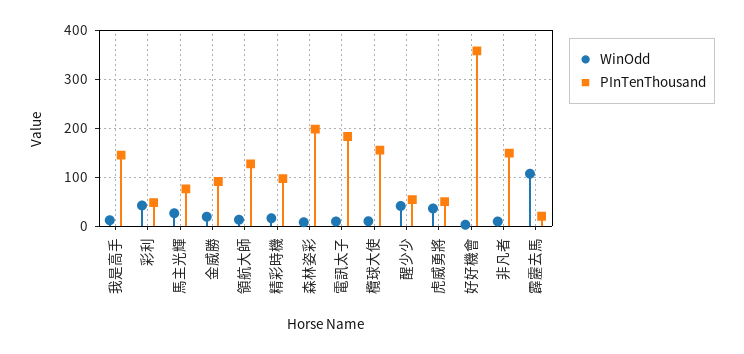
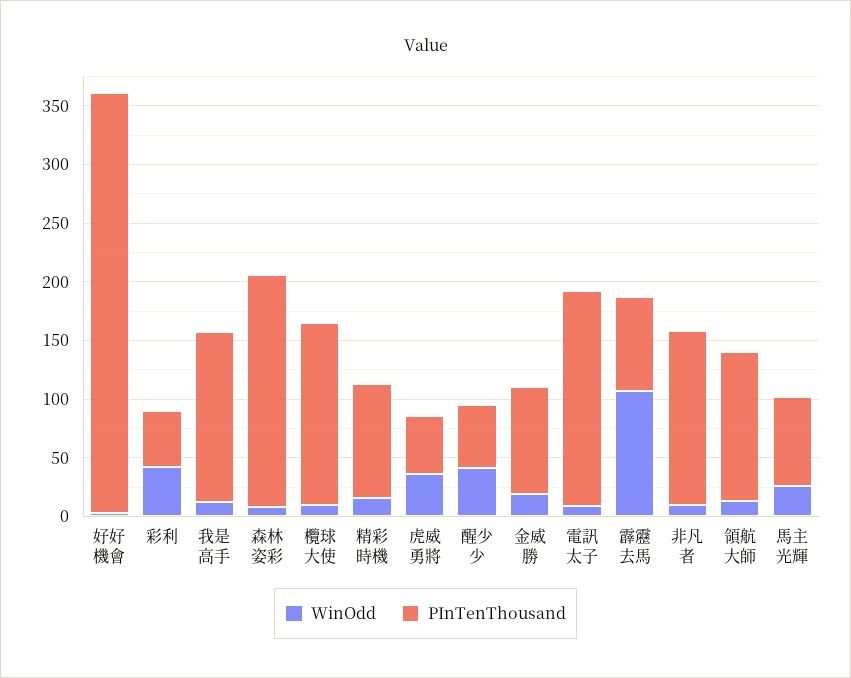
  {
    "WinOdd": {
      "我是高手": 10,
      "彩利": 40,
      "馬主光輝": 30,
      "金威勝": 20,
      "領航大師": 10,
      "精彩時機": 20,
      "森林姿彩": 10,
      "電訊太子": 10,
      "欖球大使": 10,
      "醒少少": 40,
      "虎威勇將": 40,
      "好好機會": 0,
      "非凡者": 10,
      "霹靂去馬": 110
    },
    "PInTenThousand": {
      "我是高手": 150,
      "彩利": 50,
      "馬主光輝": 80,
      "金威勝": 90,
      "領航大師": 130,
      "精彩時機": 100,
      "森林姿彩": 200,
      "電訊太子": 180,
      "欖球大使": 160,
      "醒少少": 50,
      "虎威勇將": 50,
      "好好機會": 360,
      "非凡者": 150,
-     "霹靂去馬": 20
+     "霹靂去馬": 80
    }
  }

